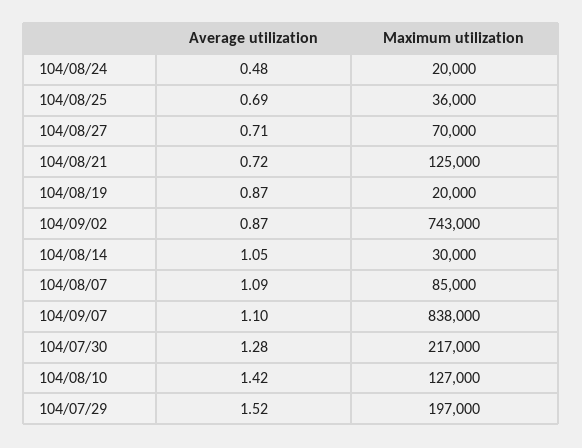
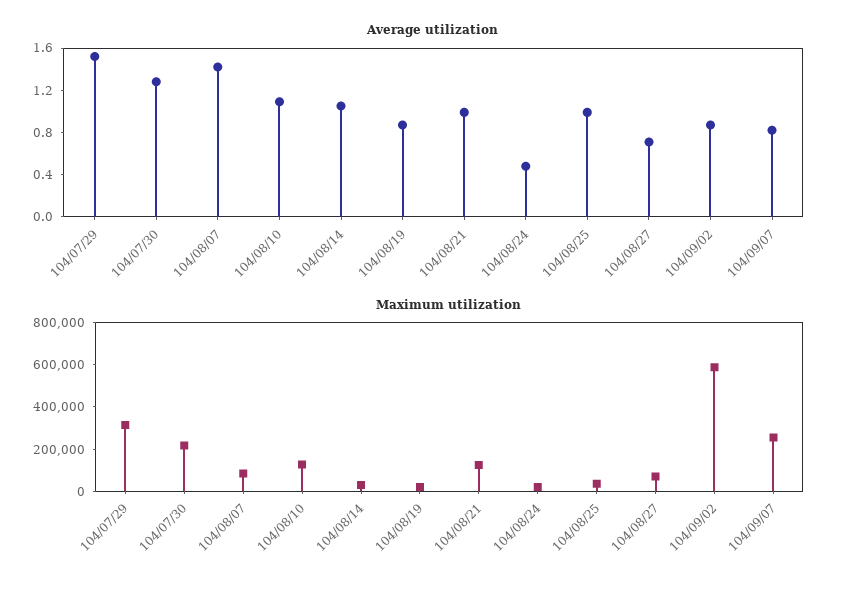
  {
    "Average utilization": {
      "104/08/24": 0.48,
-     "104/08/25": 0.69,
+     "104/08/25": 1,
      "104/08/27": 0.71,
-     "104/08/21": 0.72,
+     "104/08/21": 1,
      "104/08/19": 0.87,
      "104/09/02": 0.87,
      "104/08/14": 1.05,
-     "104/08/07": 1.09,
+     "104/08/07": 1.4,
-     "104/09/07": 1.1,
+     "104/09/07": 0.8,
      "104/07/30": 1.28,
-     "104/08/10": 1.42,
+     "104/08/10": 1.1,
      "104/07/29": 1.52
    },
    "Maximum utilization": {
      "104/08/24": 20000,
      "104/08/25": 36000,
      "104/08/27": 70000,
      "104/08/21": 125000,
      "104/08/19": 20000,
-     "104/09/02": 743000,
+     "104/09/02": 600000,
      "104/08/14": 30000,
      "104/08/07": 85000,
-     "104/09/07": 838000,
+     "104/09/07": 250000,
      "104/07/30": 217000,
      "104/08/10": 127000,
-     "104/07/29": 197000
+     "104/07/29": 300000
    }
  }

